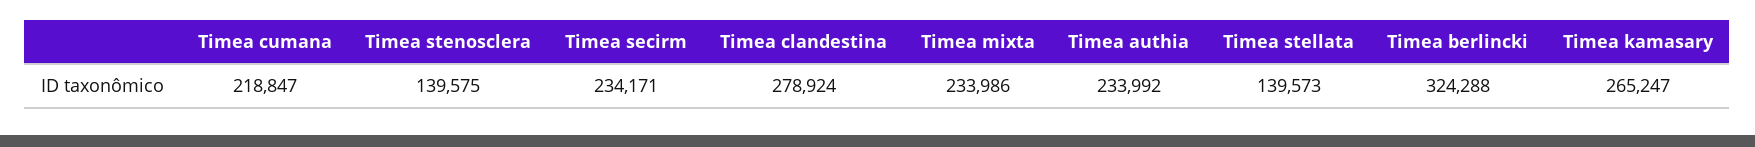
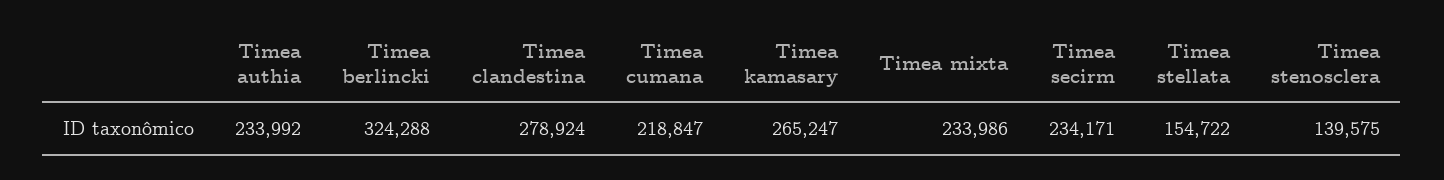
  {
    "Timea cumana": 218847,
    "Timea stenosclera": 139575,
    "Timea secirm": 234171,
    "Timea clandestina": 278924,
    "Timea mixta": 233986,
    "Timea authia": 233992,
-   "Timea stellata": 139573,
+   "Timea stellata": 154722,
    "Timea berlincki": 324288,
    "Timea kamasary": 265247
  }

